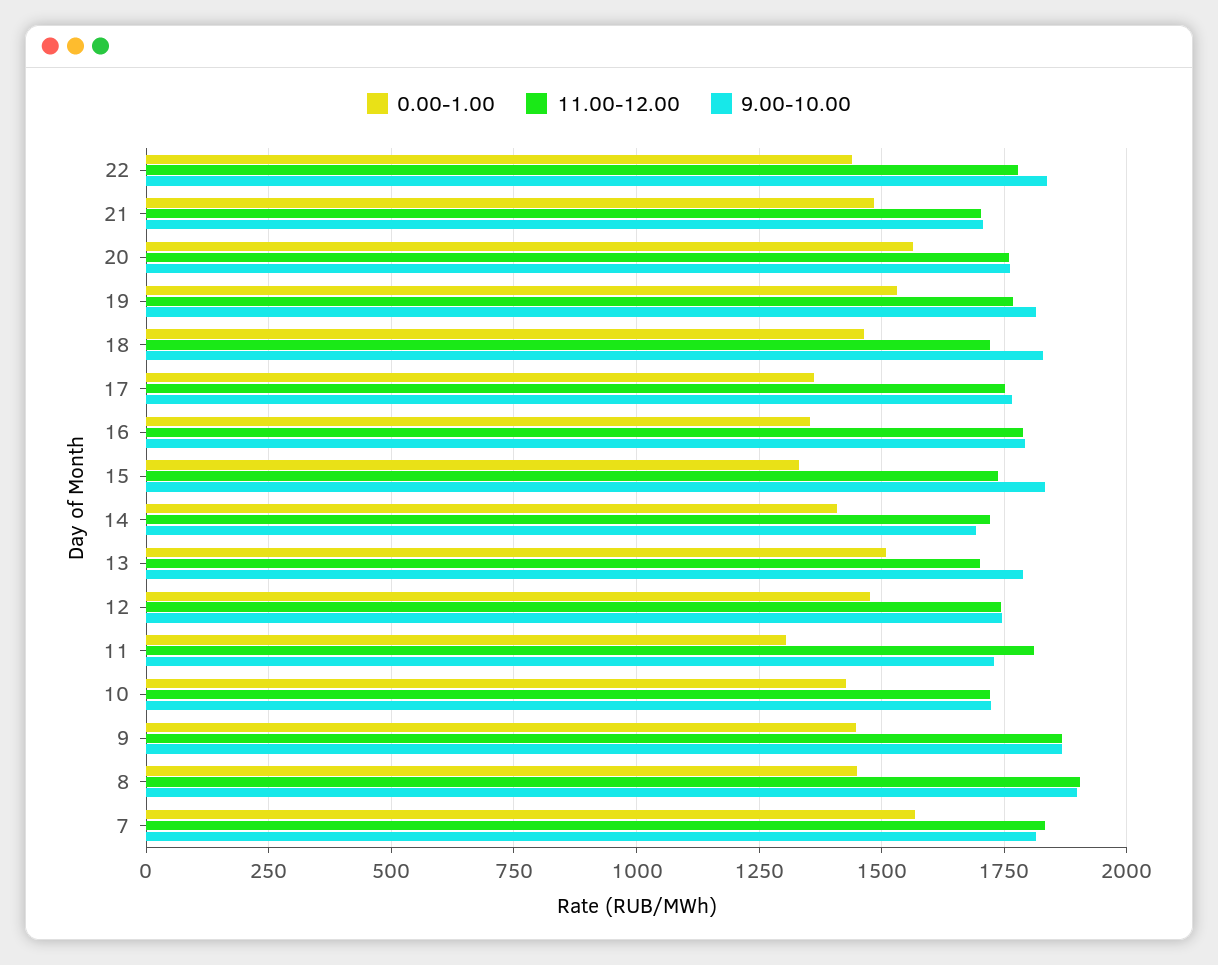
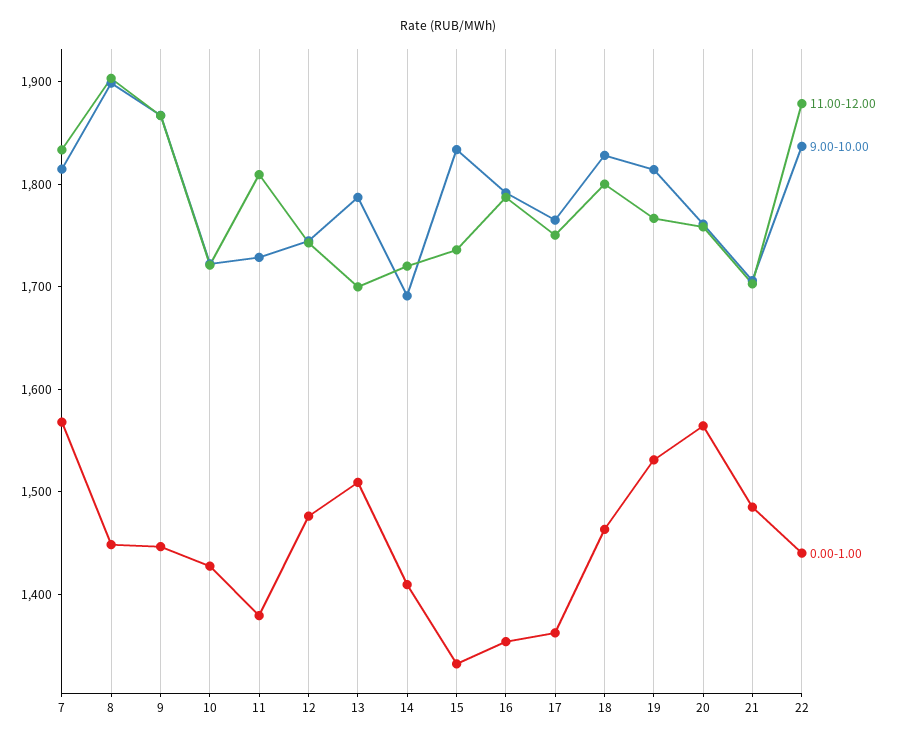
  {
    "0.00-1.00": {
      "22": 1440,
      "21": 1480,
      "20": 1560,
      "19": 1540,
      "18": 1460,
      "17": 1360,
      "16": 1360,
      "15": 1340,
      "14": 1400,
      "13": 1500,
      "12": 1480,
-     "11": 1300,
+     "11": 1380,
      "10": 1420,
      "9": 1440,
      "8": 1440,
      "7": 1560
    },
    "11.00-12.00": {
-     "22": 1775,
+     "22": 1880,
      "21": 1700,
      "20": 1760,
      "19": 1760,
-     "18": 1725,
+     "18": 1800,
      "17": 1760,
      "16": 1780,
      "15": 1740,
      "14": 1720,
      "13": 1700,
      "12": 1740,
      "11": 1800,
      "10": 1720,
      "9": 1860,
      "8": 1900,
      "7": 1840
    },
    "9.00-10.00": {
      "22": 1840,
      "21": 1700,
      "20": 1760,
      "19": 1820,
      "18": 1820,
      "17": 1760,
      "16": 1800,
      "15": 1840,
      "14": 1700,
      "13": 1780,
      "12": 1740,
      "11": 1720,
      "10": 1720,
      "9": 1860,
      "8": 1900,
      "7": 1820
    }
  }

